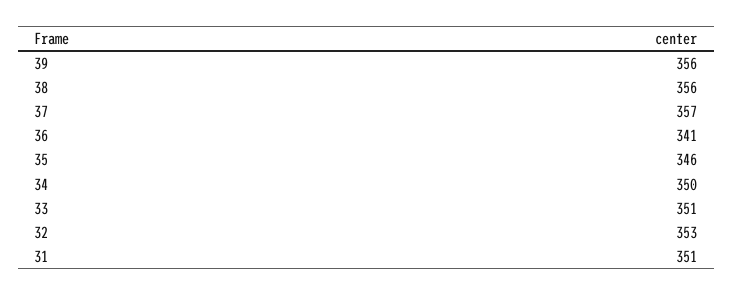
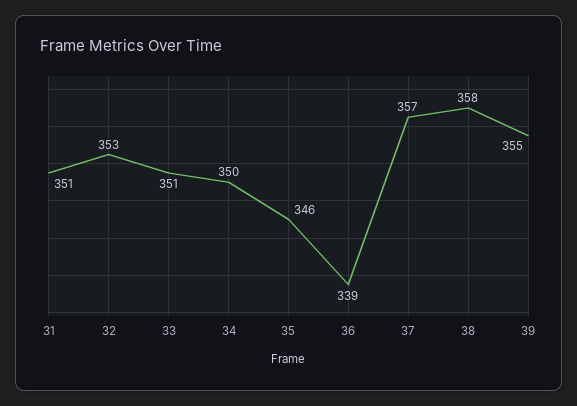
  {
-   "39": 356,
+   "39": 355,
-   "38": 356,
+   "38": 358,
    "37": 357,
-   "36": 341,
+   "36": 339,
    "35": 346,
    "34": 350,
    "33": 351,
    "32": 353,
    "31": 351
  }

